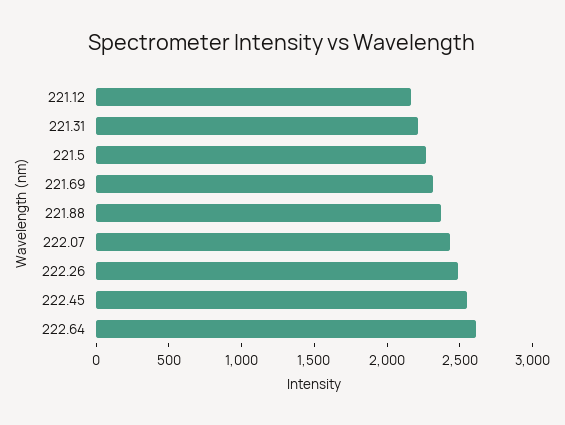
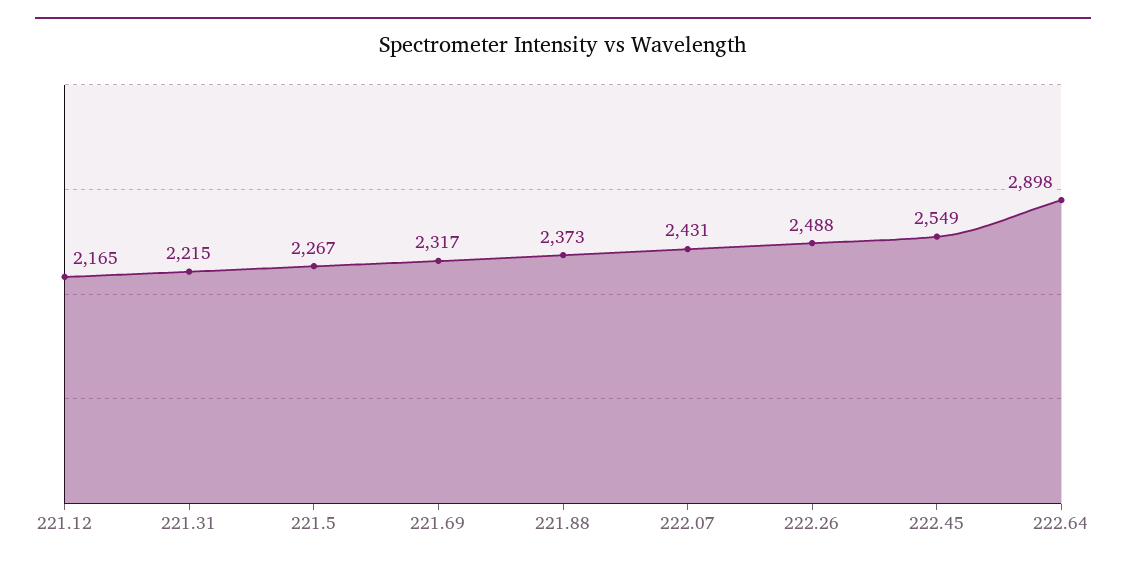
  {
    "221.12": 2165,
    "221.31": 2215,
    "221.5": 2267,
    "221.69": 2317,
    "221.88": 2373,
    "222.07": 2431,
    "222.26": 2488,
    "222.45": 2549,
-   "222.64": 2600
+   "222.64": 2898
  }

